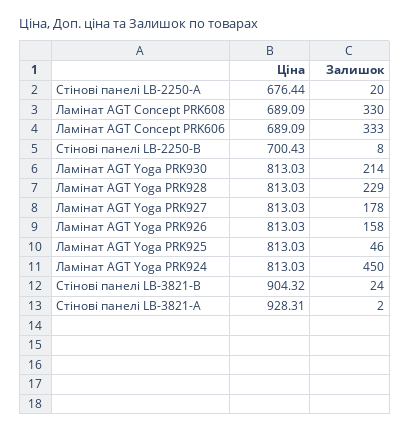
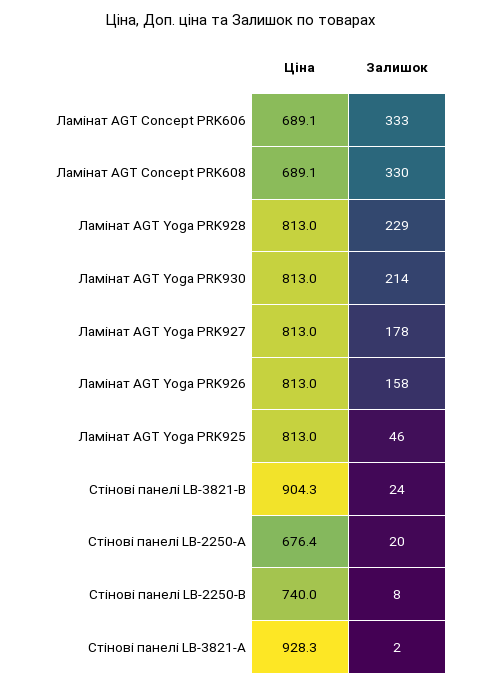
  {
    "Ціна": {
      "Стінові панелі LB-2250-А": 676.44,
      "Ламінат AGT Concept PRK608": 689.09,
      "Ламінат AGT Concept PRK606": 689.09,
-     "Стінові панелі LB-2250-В": 700.43,
+     "Стінові панелі LB-2250-В": 740,
      "Ламінат AGT Yoga PRK930": 813.03,
      "Ламінат AGT Yoga PRK928": 813.03,
      "Ламінат AGT Yoga PRK927": 813.03,
      "Ламінат AGT Yoga PRK926": 813.03,
      "Ламінат AGT Yoga PRK925": 813.03,
-     "Ламінат AGT Yoga PRK924": 813.03,
      "Стінові панелі LB-3821-В": 904.32,
      "Стінові панелі LB-3821-А": 928.31
    },
    "Залишок": {
      "Стінові панелі LB-2250-А": 20,
      "Ламінат AGT Concept PRK608": 330,
      "Ламінат AGT Concept PRK606": 333,
      "Стінові панелі LB-2250-В": 8,
      "Ламінат AGT Yoga PRK930": 214,
      "Ламінат AGT Yoga PRK928": 229,
      "Ламінат AGT Yoga PRK927": 178,
      "Ламінат AGT Yoga PRK926": 158,
      "Ламінат AGT Yoga PRK925": 46,
-     "Ламінат AGT Yoga PRK924": 450,
      "Стінові панелі LB-3821-В": 24,
      "Стінові панелі LB-3821-А": 2
    }
  }

